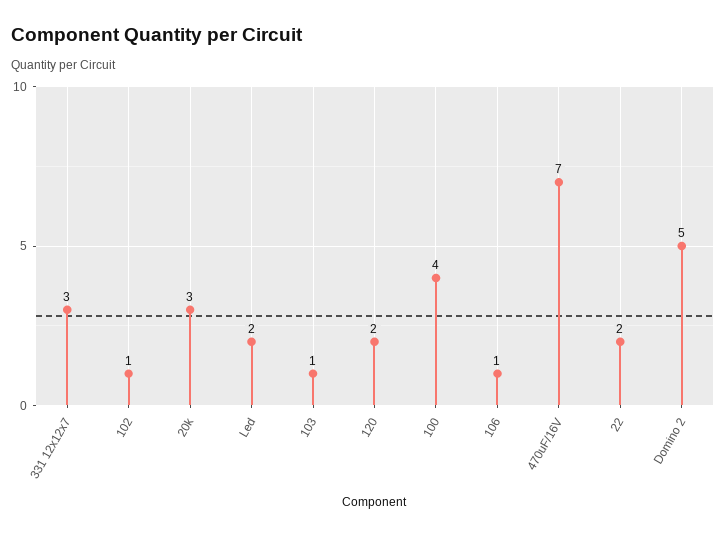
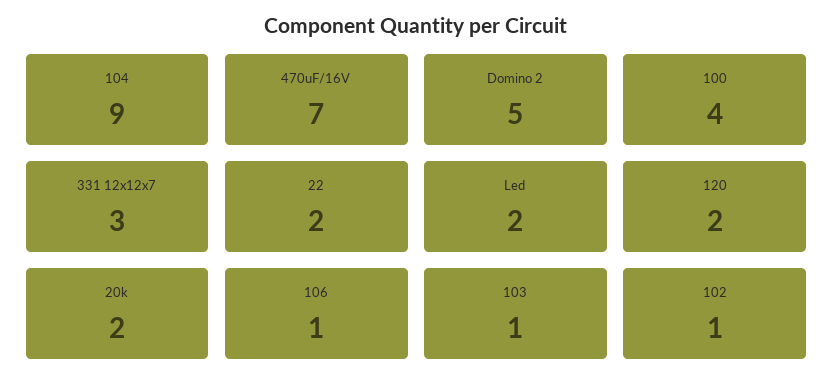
  {
    "331 12x12x7": 3,
    "102": 1,
-   "20k": 3,
+   "20k": 2,
    "Led": 2,
    "103": 1,
    "120": 2,
    "100": 4,
    "106": 1,
    "470uF/16V": 7,
    "22": 2,
-   "Domino 2": 5
+   "Domino 2": 5,
+   "104": 9
  }

